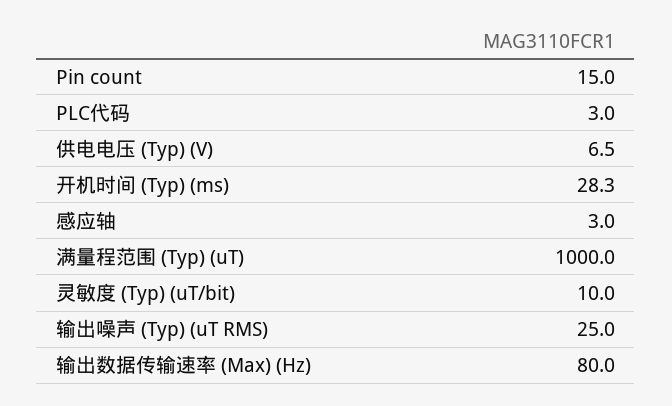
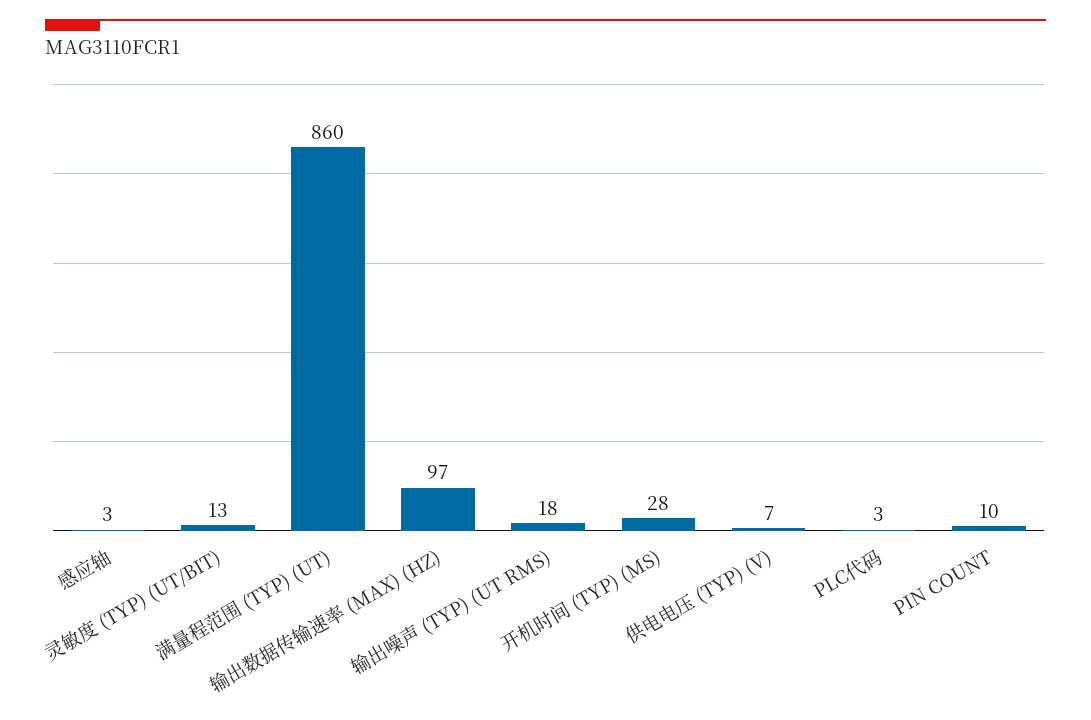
  {
-   "Pin count": 15,
+   "Pin count": 10,
    "PLC代码": 3,
    "供电电压 (Typ) (V)": 6.5,
    "开机时间 (Typ) (ms)": 28.3,
    "感应轴": 3,
-   "满量程范围 (Typ) (uT)": 1000,
+   "满量程范围 (Typ) (uT)": 860,
-   "灵敏度 (Typ) (uT/bit)": 10,
+   "灵敏度 (Typ) (uT/bit)": 13,
-   "输出噪声 (Typ) (uT RMS)": 25,
+   "输出噪声 (Typ) (uT RMS)": 18,
-   "输出数据传输速率 (Max) (Hz)": 80
+   "输出数据传输速率 (Max) (Hz)": 97
  }

